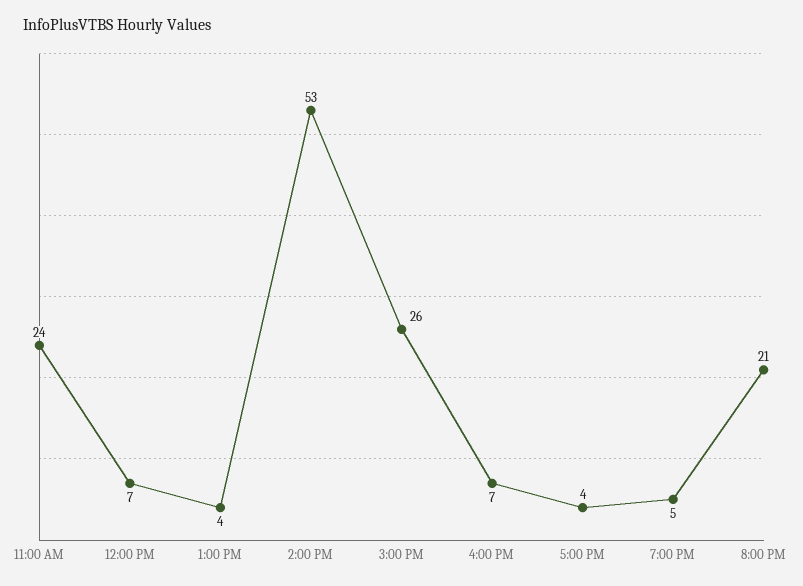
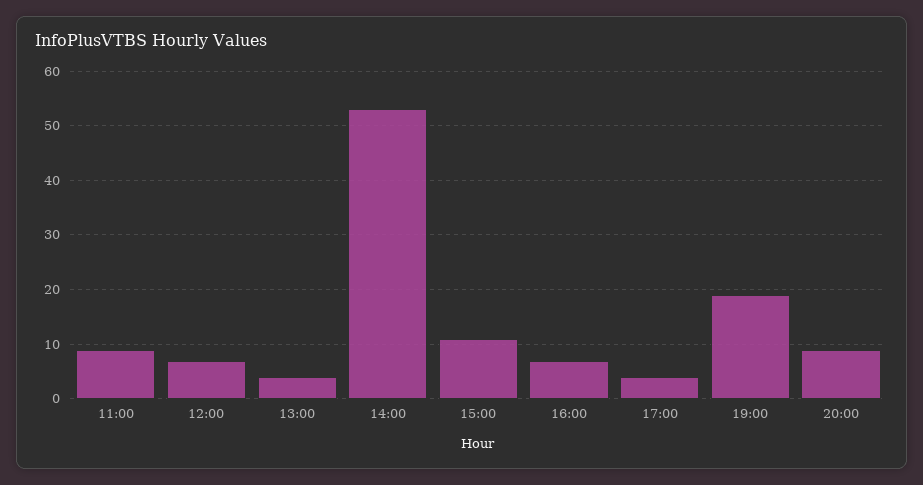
  {
-   "11:00 AM": 24,
+   "11:00 AM": 10,
    "12:00 PM": 7,
    "1:00 PM": 4,
    "2:00 PM": 53,
-   "3:00 PM": 26,
+   "3:00 PM": 10,
    "4:00 PM": 7,
    "5:00 PM": 4,
-   "7:00 PM": 5,
+   "7:00 PM": 20,
-   "8:00 PM": 21
+   "8:00 PM": 10
  }

